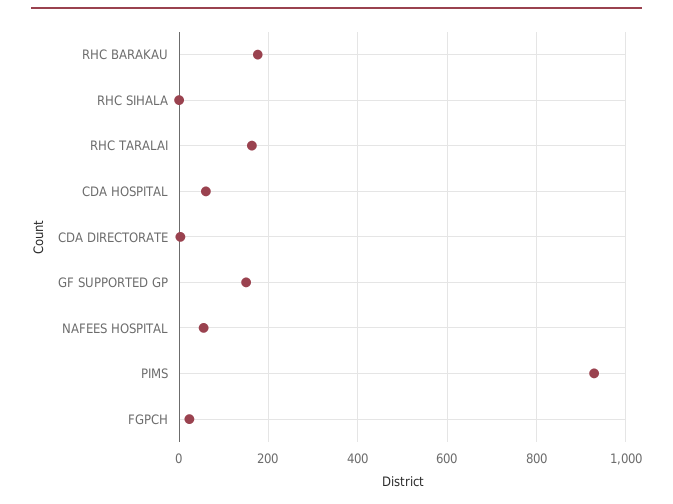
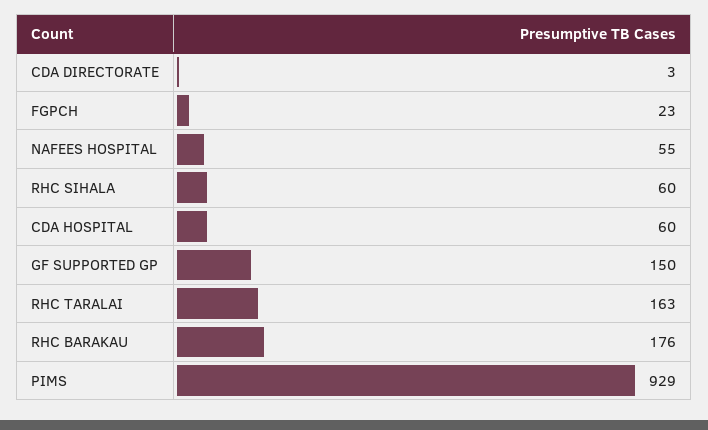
  {
    "RHC BARAKAU": 176,
-   "RHC SIHALA": 0,
+   "RHC SIHALA": 60,
    "RHC TARALAI": 163,
    "CDA HOSPITAL": 60,
    "CDA DIRECTORATE": 3,
    "GF SUPPORTED GP": 150,
    "NAFEES HOSPITAL": 55,
    "PIMS": 929,
    "FGPCH": 23
  }

